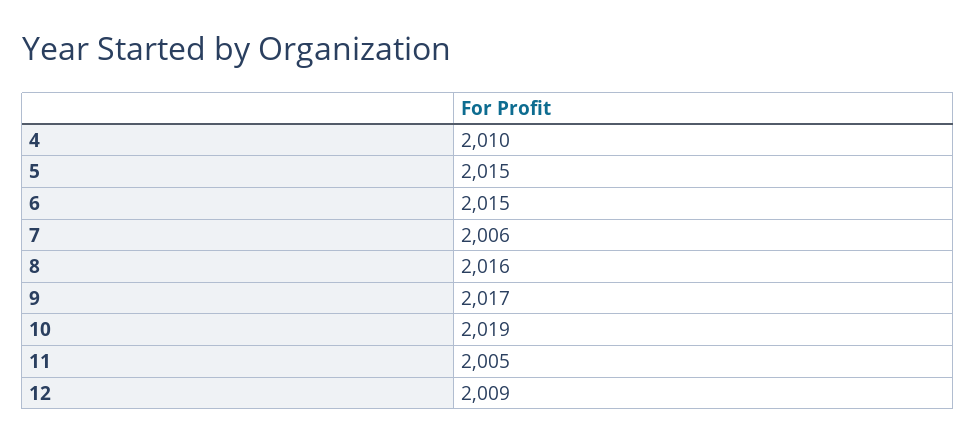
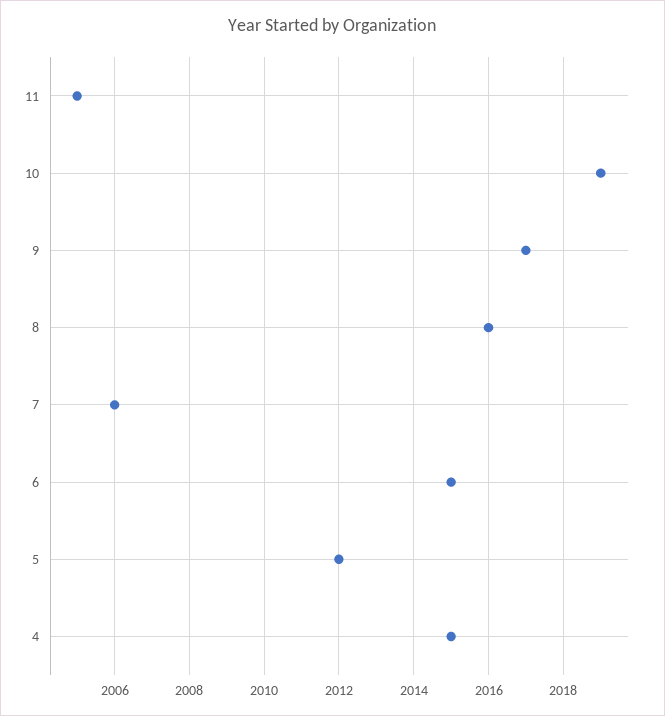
  {
-   "4": 2010,
+   "4": 2015,
-   "5": 2015,
+   "5": 2012,
    "6": 2015,
    "7": 2006,
    "8": 2016,
    "9": 2017,
    "10": 2019,
-   "11": 2005,
+   "11": 2005
-   "12": 2009
  }

